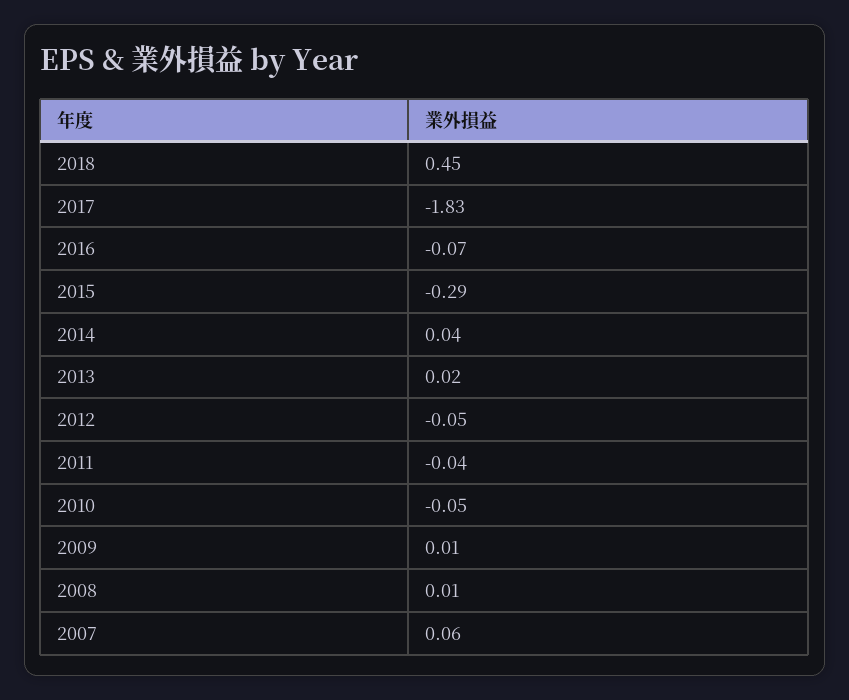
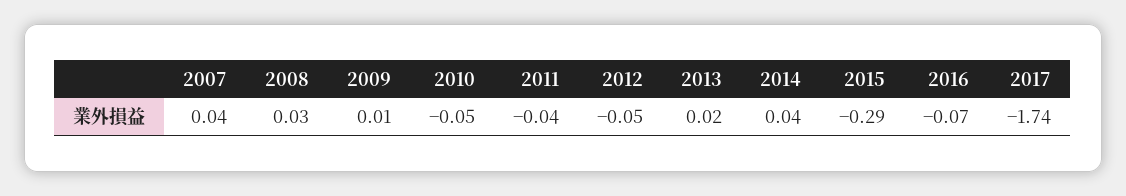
  {
-   "2018": 0.45,
-   "2017": -1.83,
+   "2017": -1.74,
    "2016": -0.07,
    "2015": -0.29,
    "2014": 0.04,
    "2013": 0.02,
    "2012": -0.05,
    "2011": -0.04,
    "2010": -0.05,
    "2009": 0.01,
-   "2008": 0.01,
+   "2008": 0.03,
-   "2007": 0.06
+   "2007": 0.04
  }

